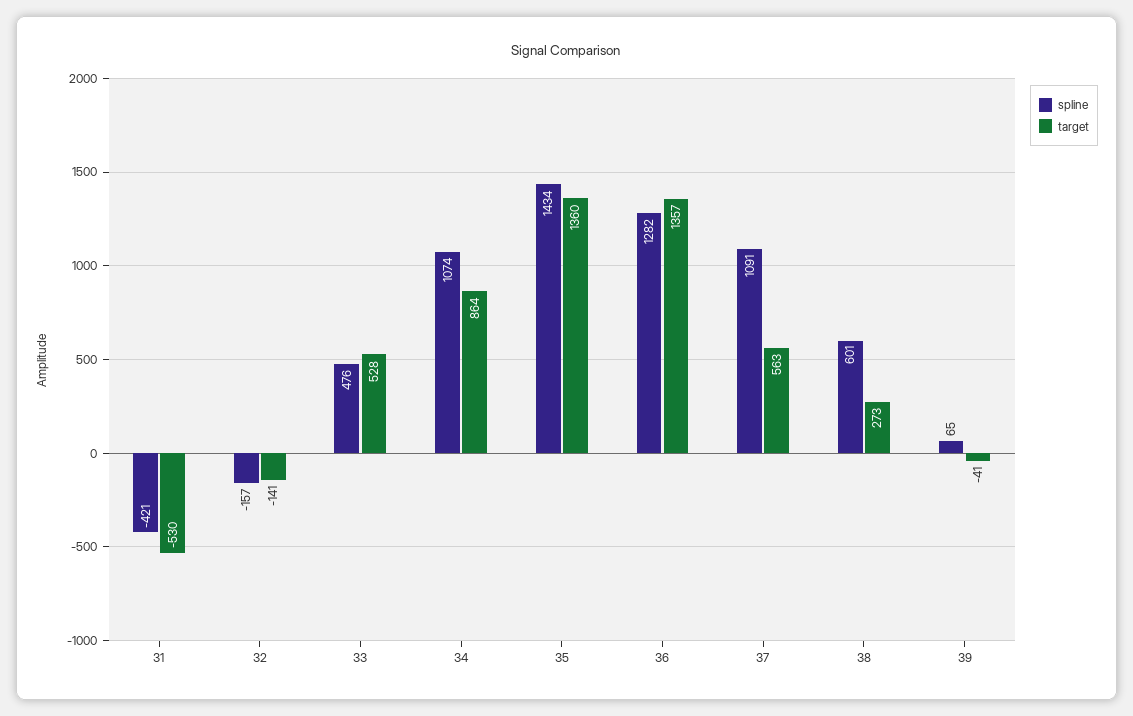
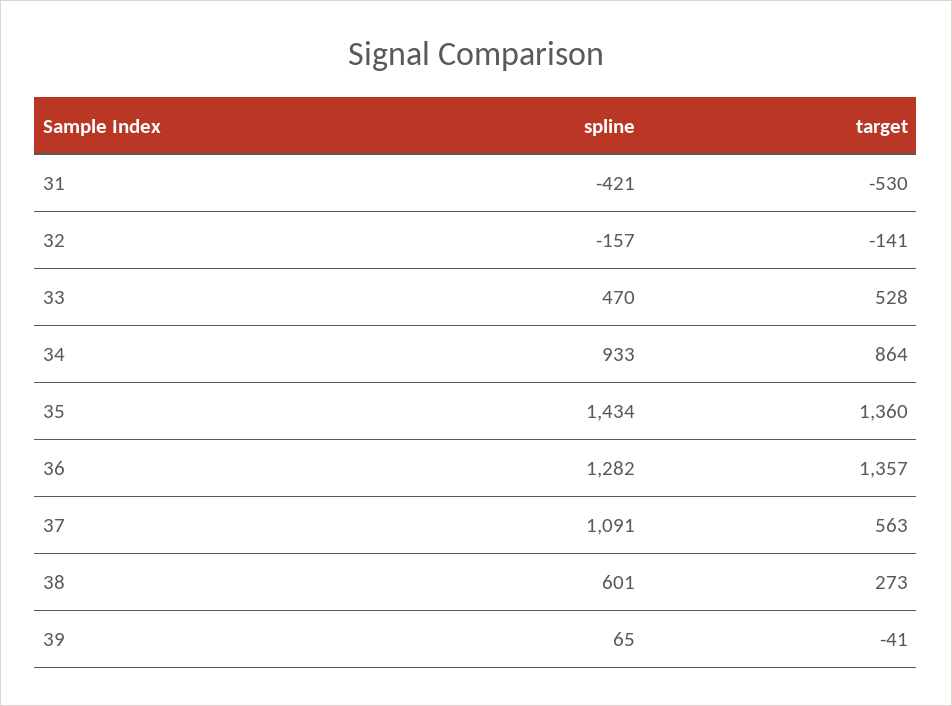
  {
    "spline": {
      "31": -421,
      "32": -157,
-     "33": 476,
+     "33": 470,
-     "34": 1074,
+     "34": 933,
      "35": 1434,
      "36": 1282,
      "37": 1091,
      "38": 601,
      "39": 65
    },
    "target": {
      "31": -530,
      "32": -141,
      "33": 528,
      "34": 864,
      "35": 1360,
      "36": 1357,
      "37": 563,
      "38": 273,
      "39": -41
    }
  }

